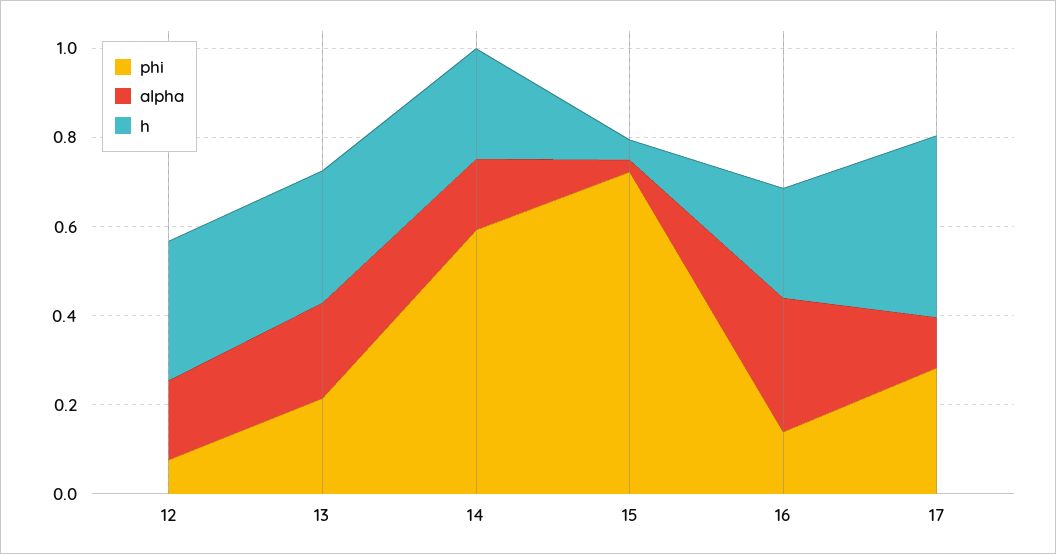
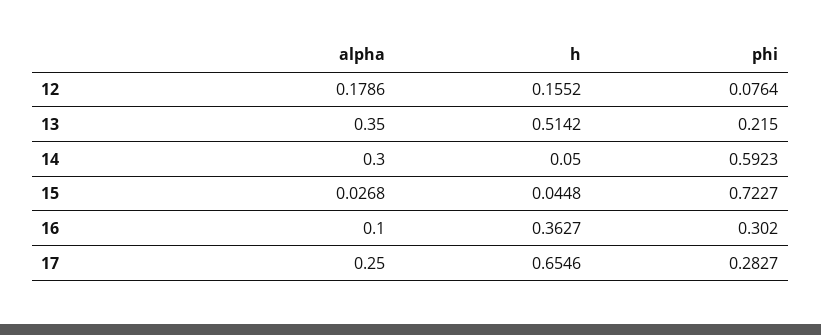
  {
    "phi": {
      "12": 0.0764,
      "13": 0.215,
      "14": 0.5923,
      "15": 0.7227,
-     "16": 0.15,
+     "16": 0.302,
      "17": 0.2827
    },
    "alpha": {
      "12": 0.1786,
-     "13": 0.2,
+     "13": 0.35,
-     "14": 0.15,
+     "14": 0.3,
      "15": 0.0268,
-     "16": 0.3,
+     "16": 0.1,
-     "17": 0.1
+     "17": 0.25
    },
    "h": {
-     "12": 0.3,
+     "12": 0.1552,
-     "13": 0.3,
+     "13": 0.5142,
-     "14": 0.25,
+     "14": 0.05,
      "15": 0.0448,
-     "16": 0.25,
+     "16": 0.3627,
-     "17": 0.4
+     "17": 0.6546
    }
  }

